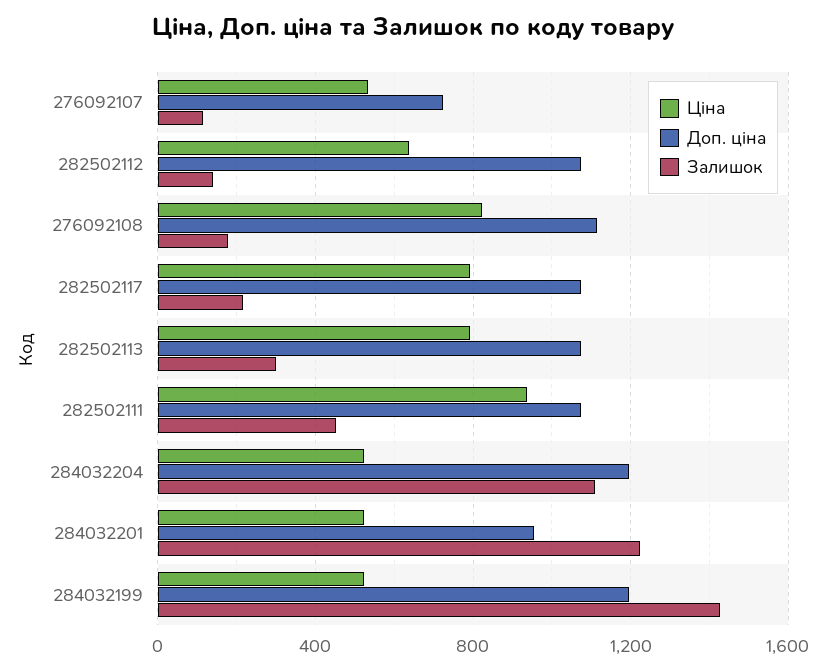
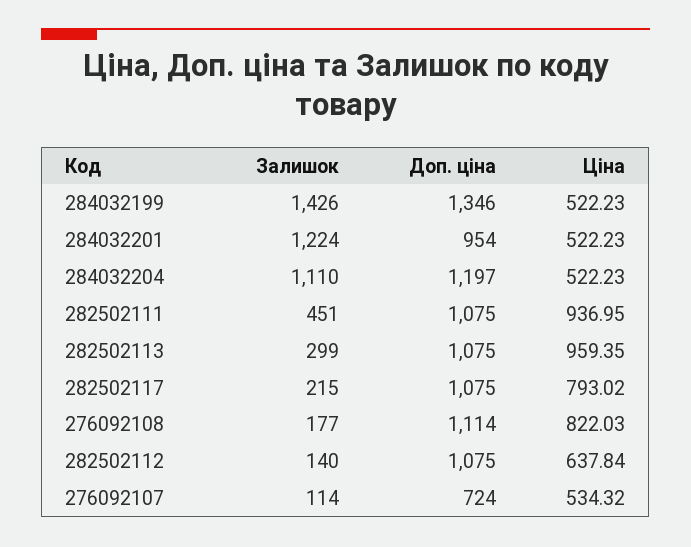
  {
    "Ціна": {
      "276092107": 534.32,
      "282502112": 637.84,
      "276092108": 822.03,
      "282502117": 793.02,
-     "282502113": 800,
+     "282502113": 959.35,
      "282502111": 936.95,
      "284032204": 522.23,
      "284032201": 522.23,
      "284032199": 522.23
    },
    "Доп. ціна": {
      "276092107": 724,
      "282502112": 1075,
      "276092108": 1114,
      "282502117": 1075,
      "282502113": 1075,
      "282502111": 1075,
      "284032204": 1197,
      "284032201": 954,
-     "284032199": 1200
+     "284032199": 1346
    },
    "Залишок": {
      "276092107": 114,
      "282502112": 140,
      "276092108": 177,
      "282502117": 215,
      "282502113": 299,
      "282502111": 451,
      "284032204": 1110,
      "284032201": 1224,
      "284032199": 1426
    }
  }

